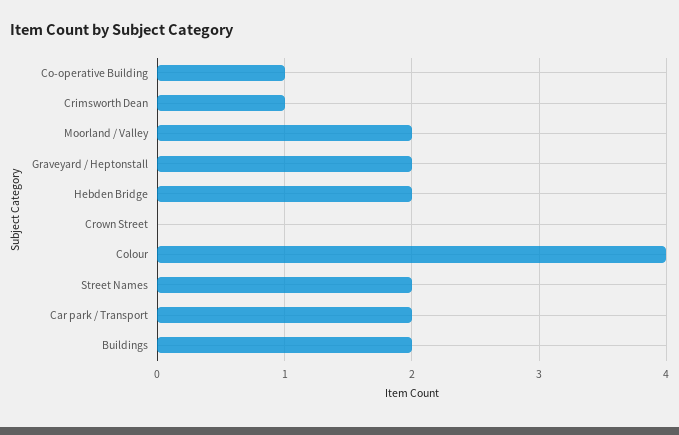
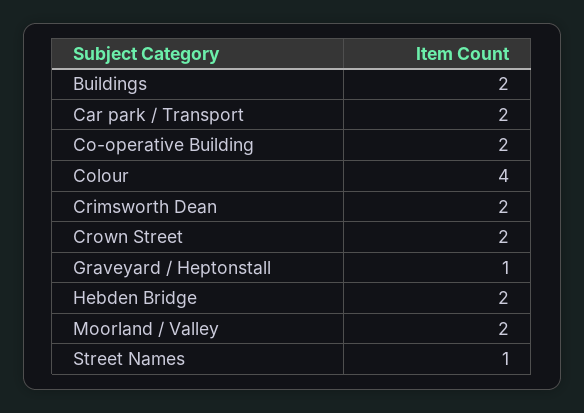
  {
-   "Co-operative Building": 1,
+   "Co-operative Building": 2,
-   "Crimsworth Dean": 1,
+   "Crimsworth Dean": 2,
    "Moorland / Valley": 2,
-   "Graveyard / Heptonstall": 2,
+   "Graveyard / Heptonstall": 1,
    "Hebden Bridge": 2,
-   "Crown Street": 0,
+   "Crown Street": 2,
    "Colour": 4,
-   "Street Names": 2,
+   "Street Names": 1,
    "Car park / Transport": 2,
    "Buildings": 2
  }

